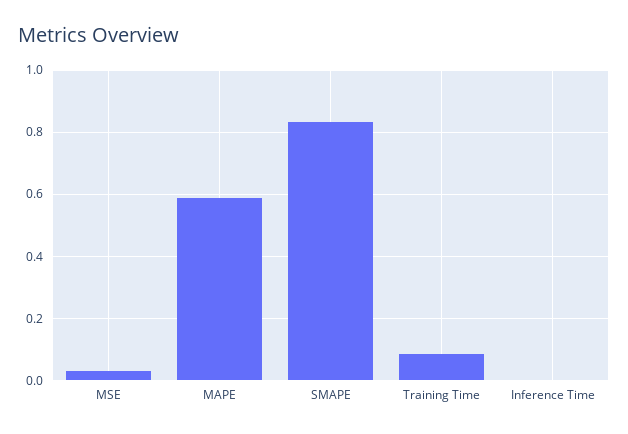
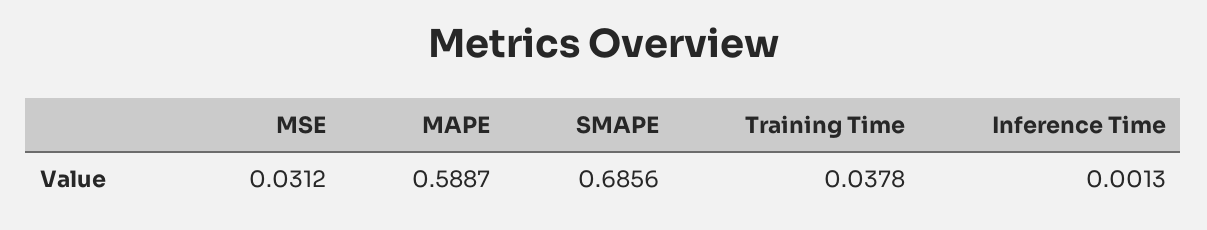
  {
    "MSE": 0.0312,
    "MAPE": 0.5887,
-   "SMAPE": 0.84,
+   "SMAPE": 0.6856,
-   "Training Time": 0.08,
+   "Training Time": 0.0378,
    "Inference Time": 0.0013
  }

